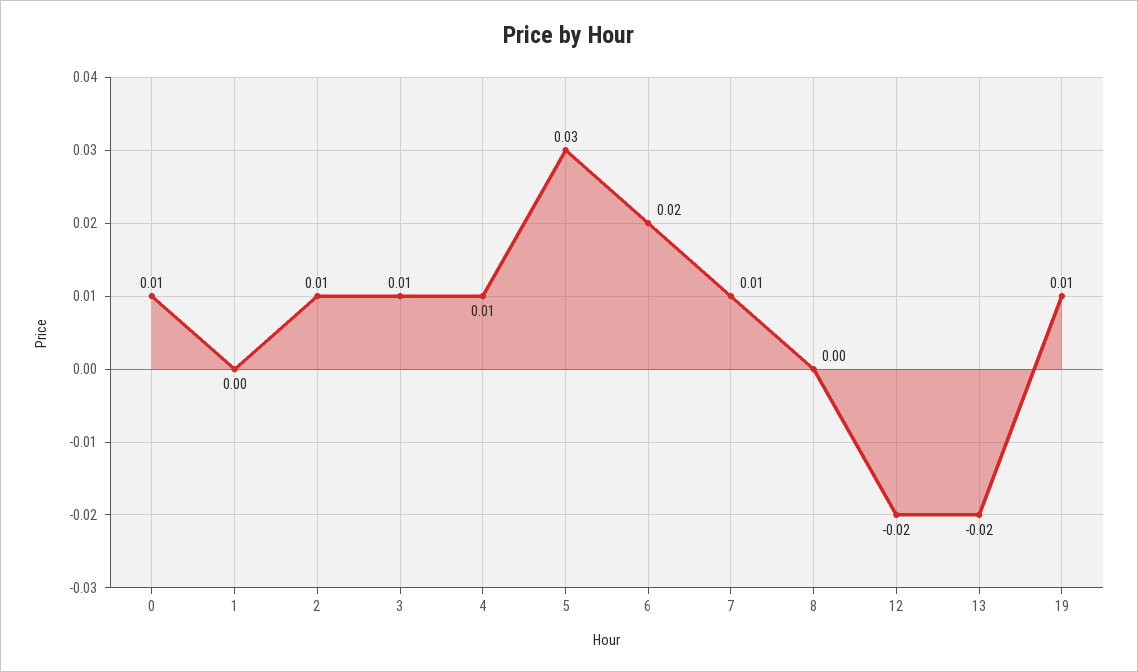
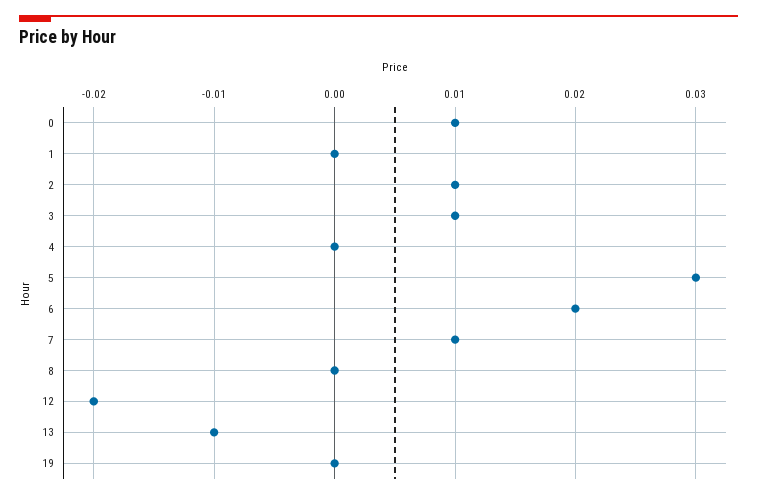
  {
    "0": 0.01,
    "1": 0,
    "2": 0.01,
    "3": 0.01,
-   "4": 0.01,
+   "4": 0,
    "5": 0.03,
    "6": 0.02,
    "7": 0.01,
    "8": 0,
    "12": -0.02,
-   "13": -0.02,
+   "13": -0.01,
-   "19": 0.01
+   "19": 0
  }

